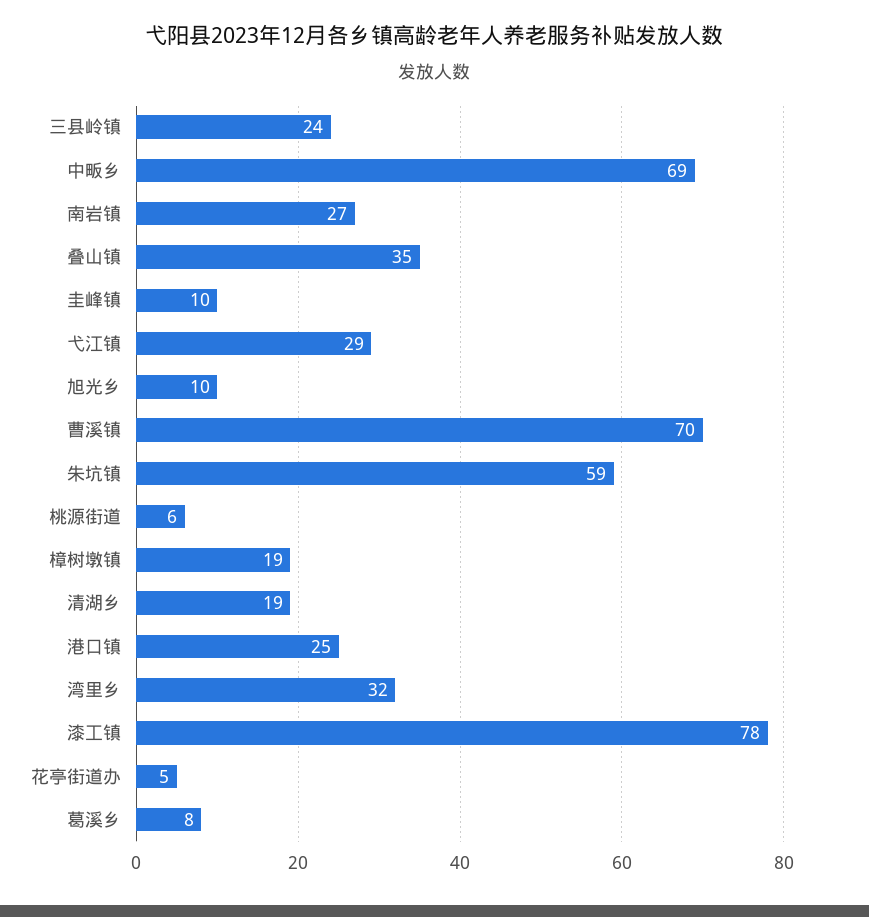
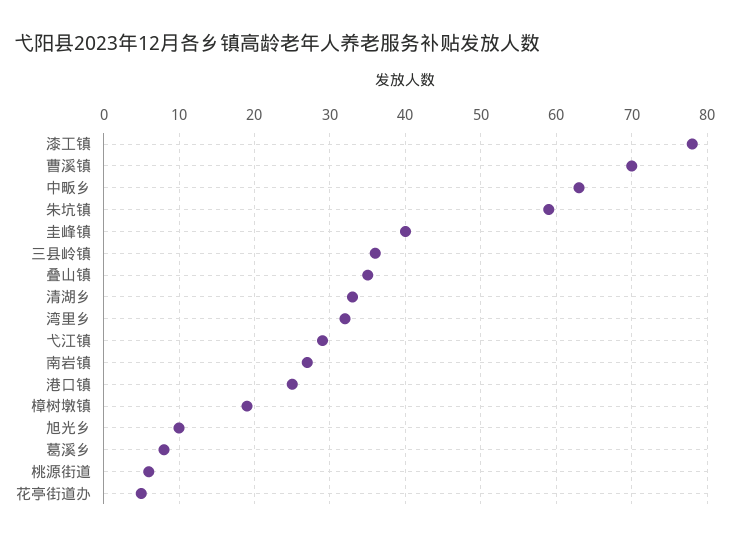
  {
-   "三县岭镇": 24,
+   "三县岭镇": 36,
-   "中畈乡": 69,
+   "中畈乡": 63,
    "南岩镇": 27,
    "叠山镇": 35,
-   "圭峰镇": 10,
+   "圭峰镇": 40,
    "弋江镇": 29,
    "旭光乡": 10,
    "曹溪镇": 70,
    "朱坑镇": 59,
    "桃源街道": 6,
    "樟树墩镇": 19,
-   "清湖乡": 19,
+   "清湖乡": 33,
    "港口镇": 25,
    "湾里乡": 32,
    "漆工镇": 78,
    "花亭街道办": 5,
    "葛溪乡": 8
  }

